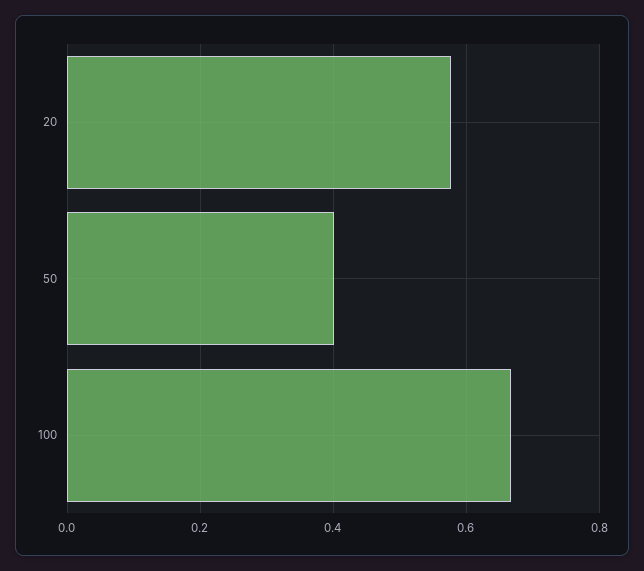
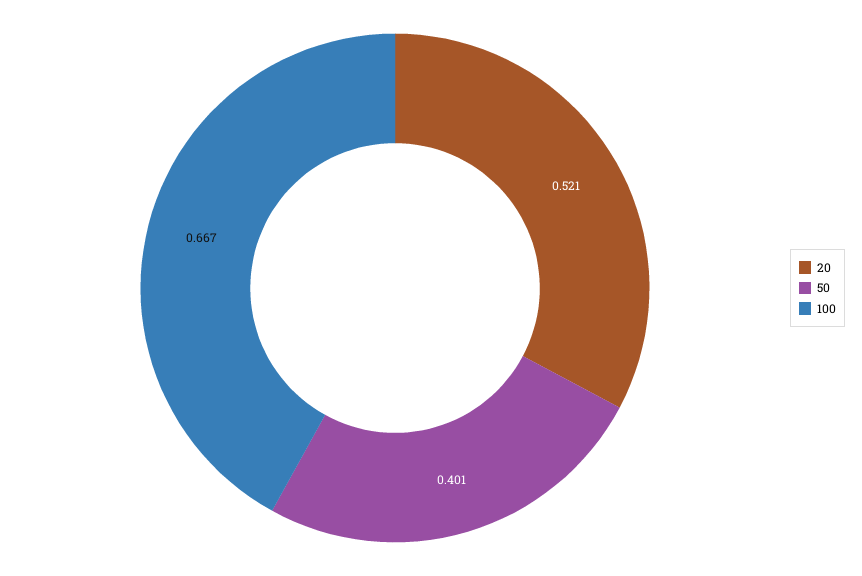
  {
-   "20": 0.58,
+   "20": 0.521,
    "50": 0.401,
    "100": 0.667
  }

